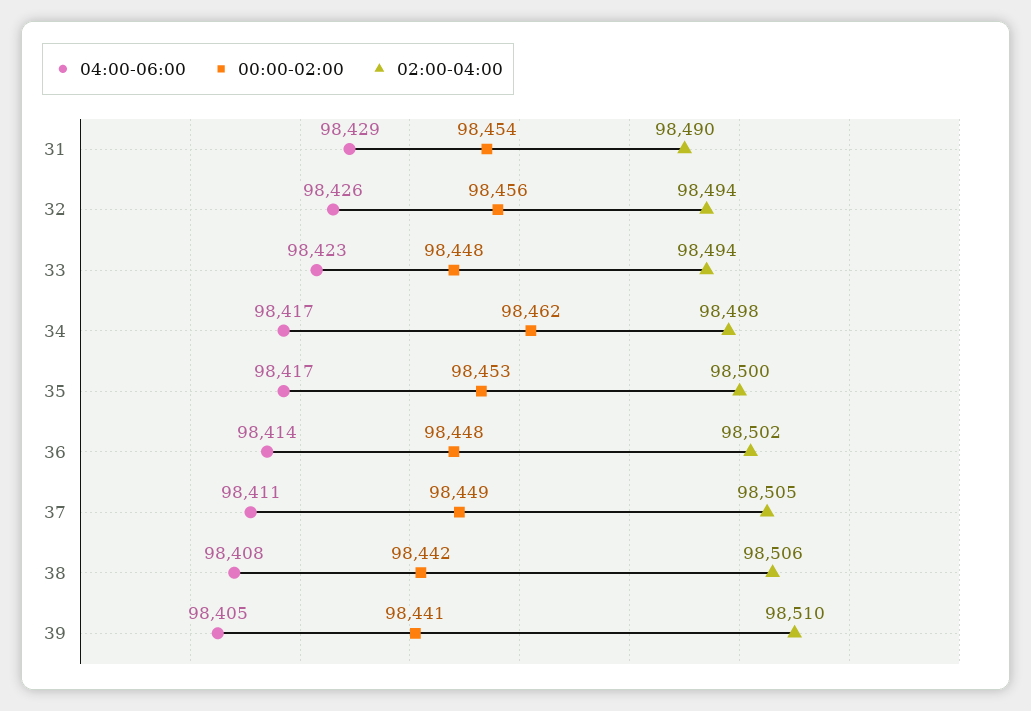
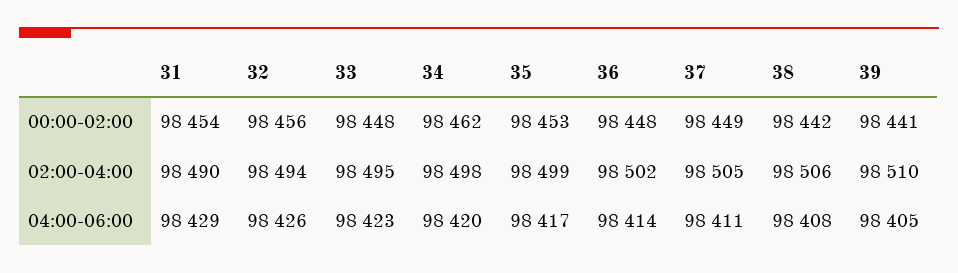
  {
    "04:00-06:00": {
      "31": 98429,
      "32": 98426,
      "33": 98423,
-     "34": 98417,
+     "34": 98420,
      "35": 98417,
      "36": 98414,
      "37": 98411,
      "38": 98408,
      "39": 98405
    },
    "00:00-02:00": {
      "31": 98454,
      "32": 98456,
      "33": 98448,
      "34": 98462,
      "35": 98453,
      "36": 98448,
      "37": 98449,
      "38": 98442,
      "39": 98441
    },
    "02:00-04:00": {
      "31": 98490,
      "32": 98494,
-     "33": 98494,
+     "33": 98495,
      "34": 98498,
-     "35": 98500,
+     "35": 98499,
      "36": 98502,
      "37": 98505,
      "38": 98506,
      "39": 98510
    }
  }

